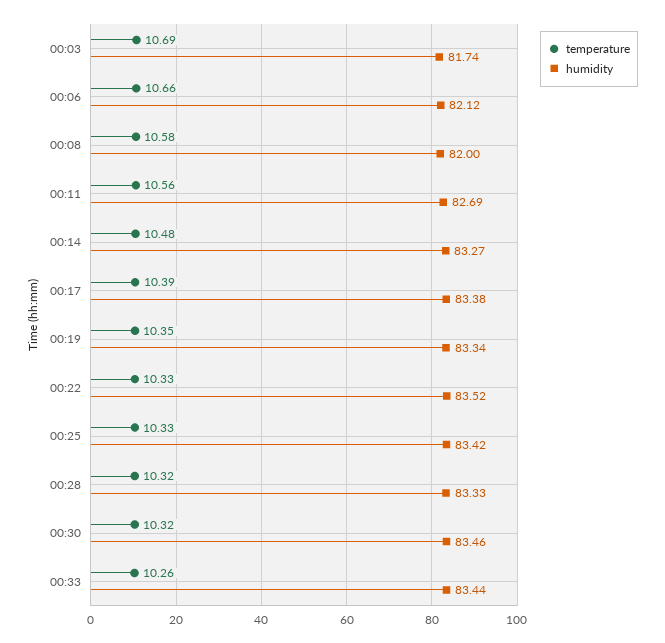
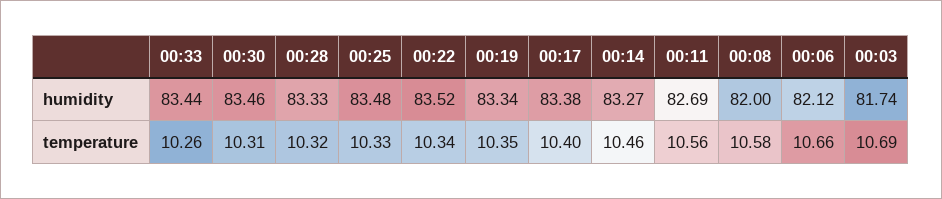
  {
    "temperature": {
      "00:03": 10.69,
      "00:06": 10.66,
      "00:08": 10.58,
      "00:11": 10.56,
-     "00:14": 10.48,
+     "00:14": 10.46,
-     "00:17": 10.39,
+     "00:17": 10.4,
      "00:19": 10.35,
-     "00:22": 10.33,
+     "00:22": 10.34,
      "00:25": 10.33,
      "00:28": 10.32,
-     "00:30": 10.32,
+     "00:30": 10.31,
      "00:33": 10.26
    },
    "humidity": {
      "00:03": 81.74,
      "00:06": 82.12,
      "00:08": 82,
      "00:11": 82.69,
      "00:14": 83.27,
      "00:17": 83.38,
      "00:19": 83.34,
      "00:22": 83.52,
-     "00:25": 83.42,
+     "00:25": 83.48,
      "00:28": 83.33,
      "00:30": 83.46,
      "00:33": 83.44
    }
  }

